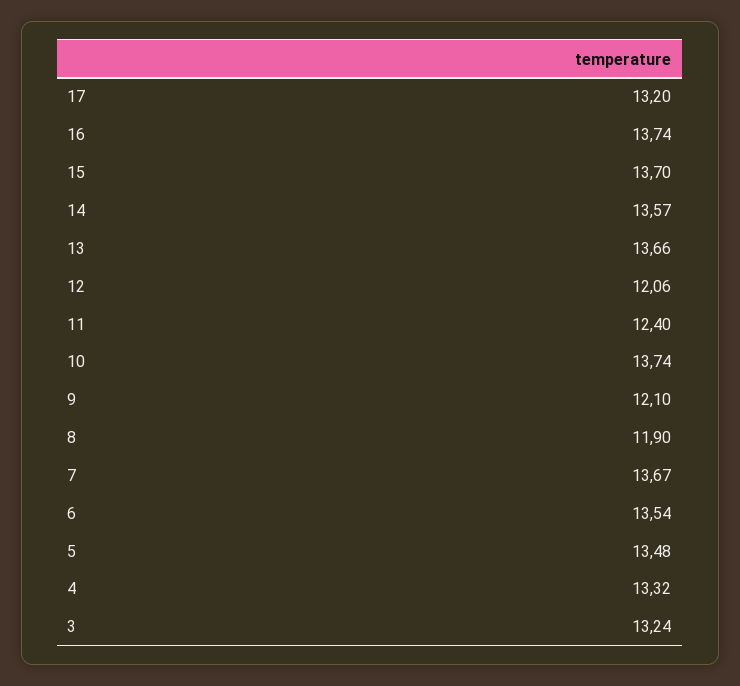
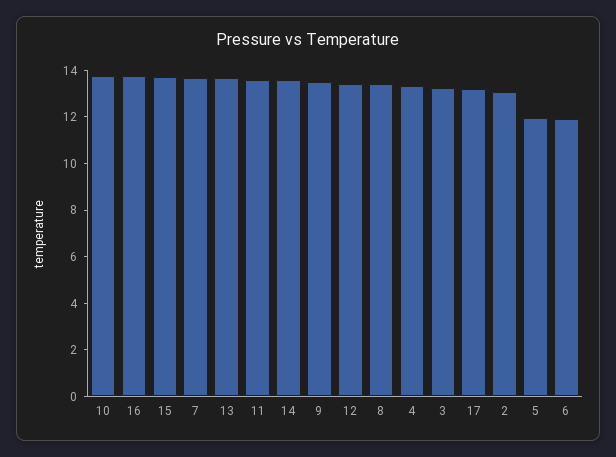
  {
    "17": 13.2,
    "16": 13.74,
    "15": 13.7,
    "14": 13.57,
    "13": 13.66,
-   "12": 12.06,
+   "12": 13.5,
-   "11": 12.4,
+   "11": 13.5,
    "10": 13.74,
-   "9": 12.1,
+   "9": 13.5,
-   "8": 11.9,
+   "8": 13.5,
    "7": 13.67,
-   "6": 13.54,
+   "6": 12,
-   "5": 13.48,
+   "5": 12,
    "4": 13.32,
-   "3": 13.24
+   "3": 13.24,
+   "2": 13
  }

